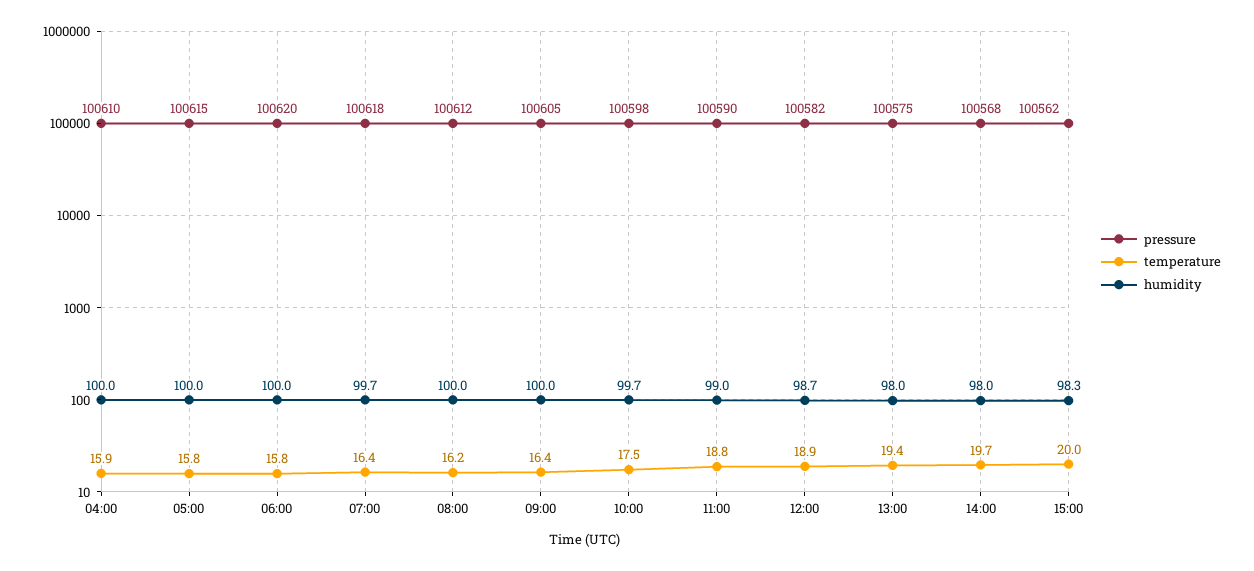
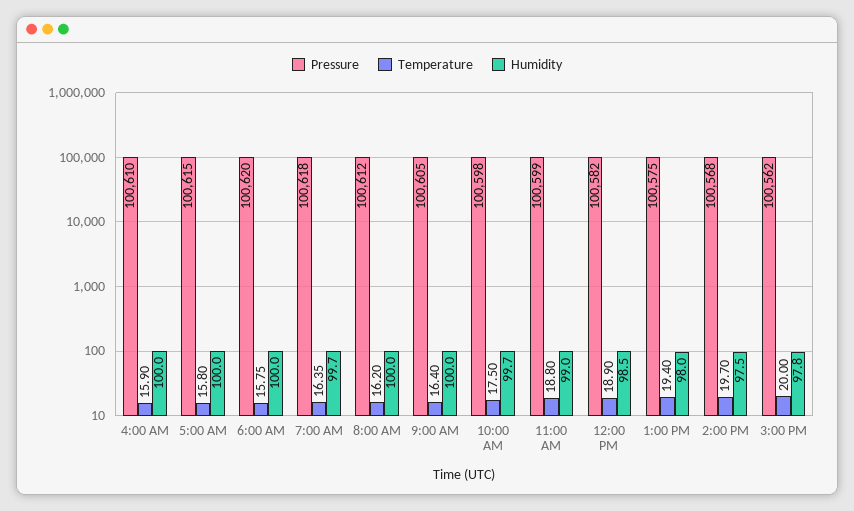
  {
    "pressure": {
      "04:00": 100610,
      "05:00": 100615,
      "06:00": 100620,
      "07:00": 100618,
      "08:00": 100612,
      "09:00": 100605,
      "10:00": 100598,
-     "11:00": 100590,
+     "11:00": 100599,
      "12:00": 100582,
      "13:00": 100575,
      "14:00": 100568,
      "15:00": 100562
    },
    "temperature": {
      "04:00": 15.9,
      "05:00": 15.8,
      "06:00": 15.75,
      "07:00": 16.35,
      "08:00": 16.2,
      "09:00": 16.4,
      "10:00": 17.5,
      "11:00": 18.8,
      "12:00": 18.9,
      "13:00": 19.4,
      "14:00": 19.7,
      "15:00": 20
    },
    "humidity": {
      "04:00": 100,
      "05:00": 100,
      "06:00": 100,
      "07:00": 99.7,
      "08:00": 100,
      "09:00": 100,
      "10:00": 99.7,
      "11:00": 99,
-     "12:00": 98.7,
+     "12:00": 98.5,
      "13:00": 98,
-     "14:00": 98,
+     "14:00": 97.5,
-     "15:00": 98.3
+     "15:00": 97.8
    }
  }

